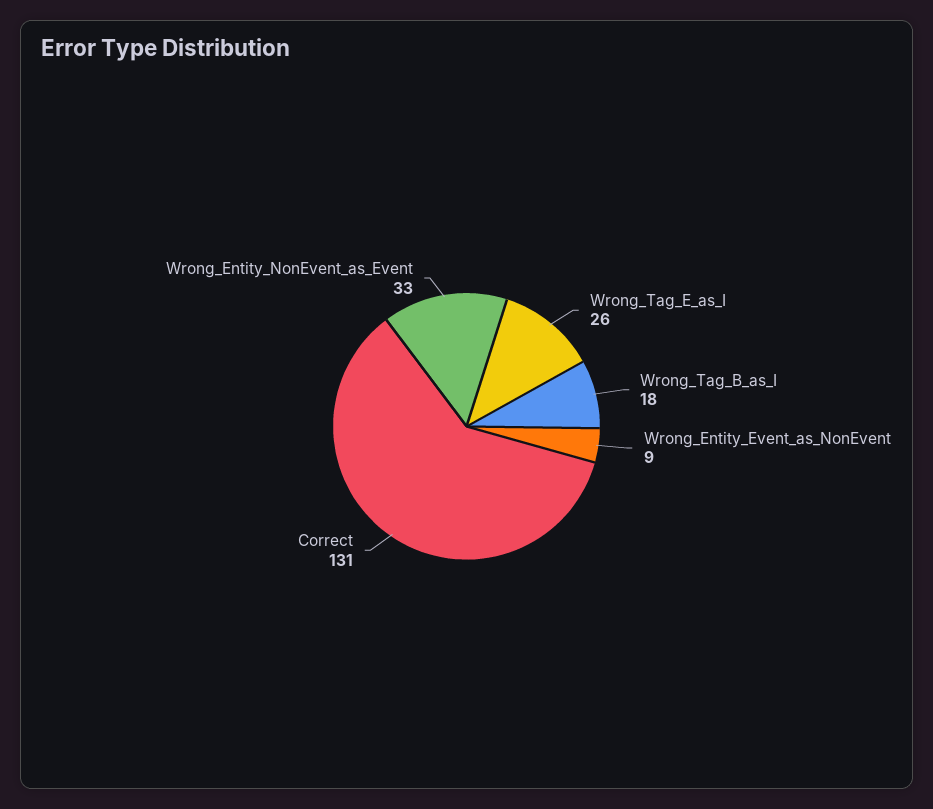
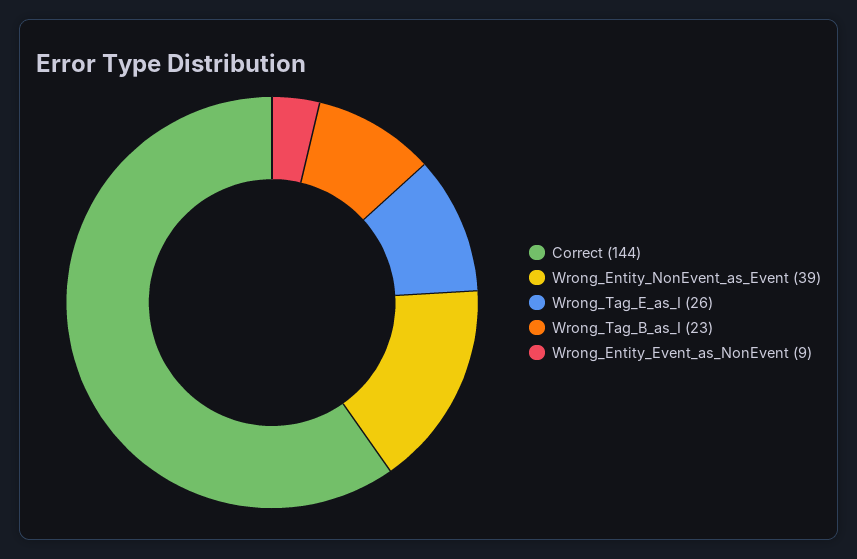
  {
    "Wrong_Tag_E_as_I": 26,
-   "Wrong_Tag_B_as_I": 18,
+   "Wrong_Tag_B_as_I": 23,
    "Wrong_Entity_Event_as_NonEvent": 9,
-   "Correct": 131,
+   "Correct": 144,
-   "Wrong_Entity_NonEvent_as_Event": 33
+   "Wrong_Entity_NonEvent_as_Event": 39
  }

